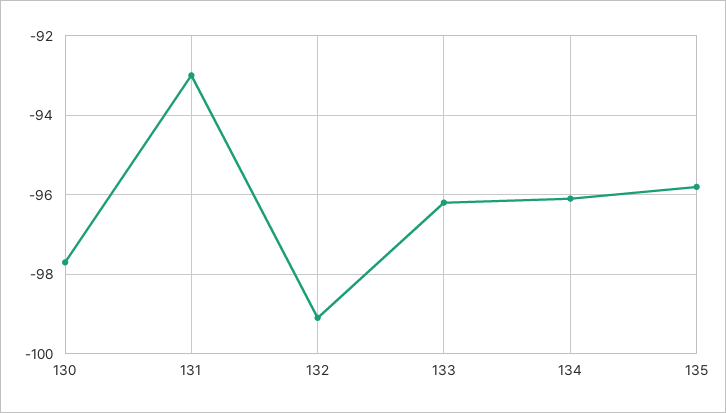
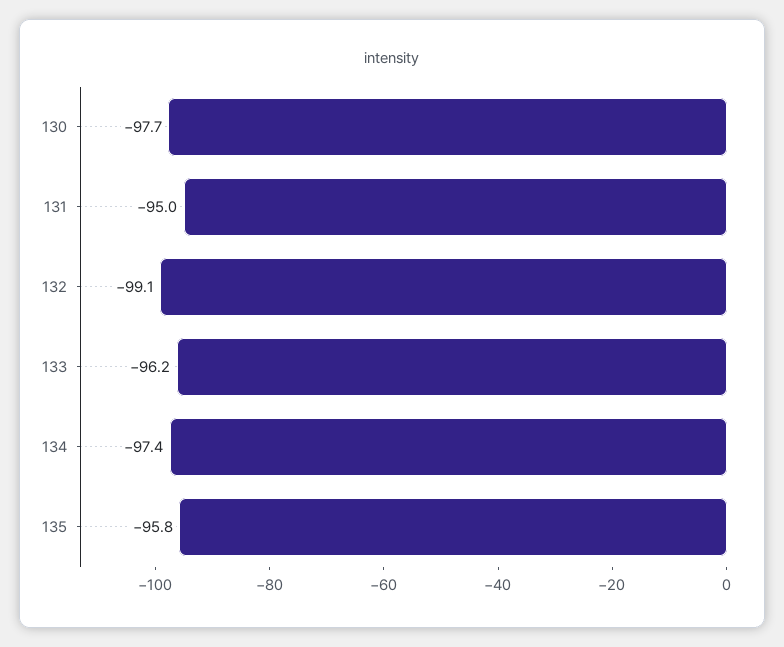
  {
    "130": -97.7,
-   "131": -93,
+   "131": -95,
    "132": -99.1,
    "133": -96.2,
-   "134": -96,
+   "134": -97.4,
    "135": -95.8
  }

